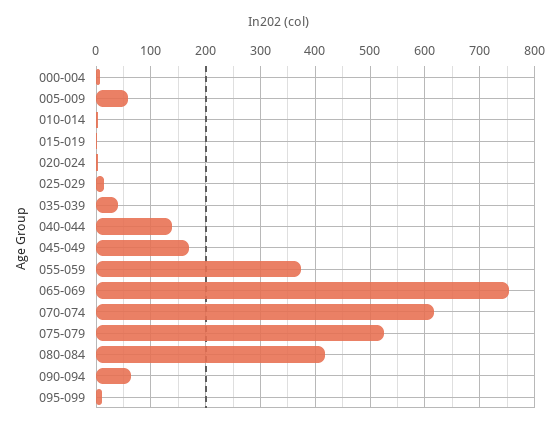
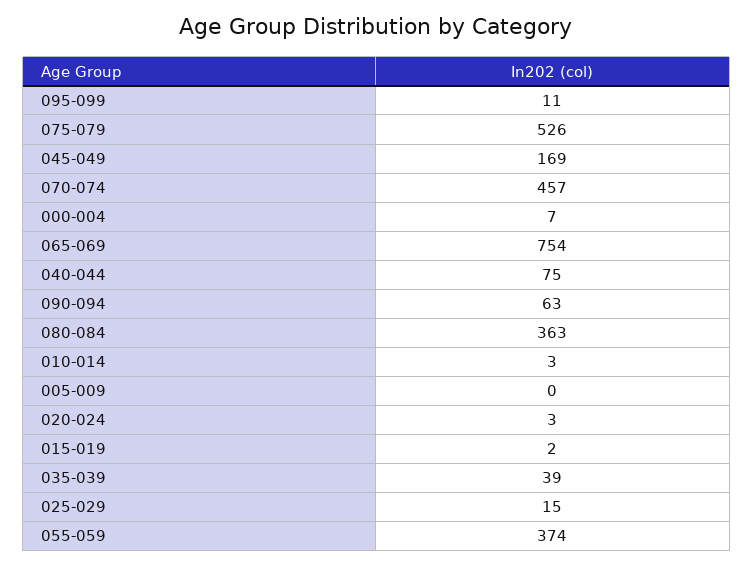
  {
    "000-004": 7,
-   "005-009": 60,
+   "005-009": 0,
    "010-014": 3,
    "015-019": 2,
    "020-024": 3,
    "025-029": 15,
    "035-039": 39,
-   "040-044": 140,
+   "040-044": 75,
    "045-049": 169,
    "055-059": 374,
    "065-069": 754,
-   "070-074": 620,
+   "070-074": 457,
    "075-079": 526,
-   "080-084": 420,
+   "080-084": 363,
    "090-094": 63,
    "095-099": 11
  }

